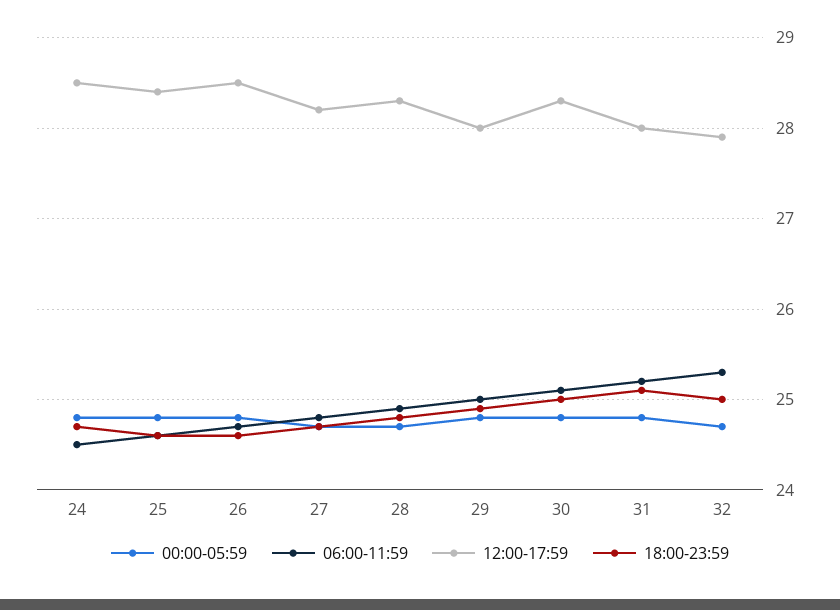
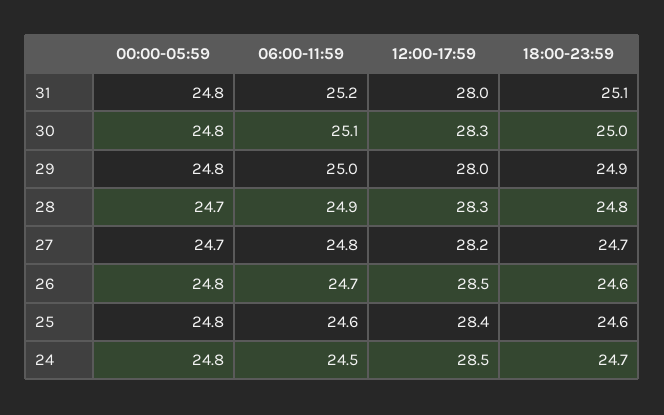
  {
    "00:00-05:59": {
      "24": 24.8,
      "25": 24.8,
      "26": 24.8,
      "27": 24.7,
      "28": 24.7,
      "29": 24.8,
      "30": 24.8,
-     "31": 24.8,
+     "31": 24.8
-     "32": 24.7
    },
    "06:00-11:59": {
      "24": 24.5,
      "25": 24.6,
      "26": 24.7,
      "27": 24.8,
      "28": 24.9,
      "29": 25,
      "30": 25.1,
-     "31": 25.2,
+     "31": 25.2
-     "32": 25.3
    },
    "12:00-17:59": {
      "24": 28.5,
      "25": 28.4,
      "26": 28.5,
      "27": 28.2,
      "28": 28.3,
      "29": 28,
      "30": 28.3,
-     "31": 28,
+     "31": 28
-     "32": 27.9
    },
    "18:00-23:59": {
      "24": 24.7,
      "25": 24.6,
      "26": 24.6,
      "27": 24.7,
      "28": 24.8,
      "29": 24.9,
      "30": 25,
-     "31": 25.1,
+     "31": 25.1
-     "32": 25
    }
  }

